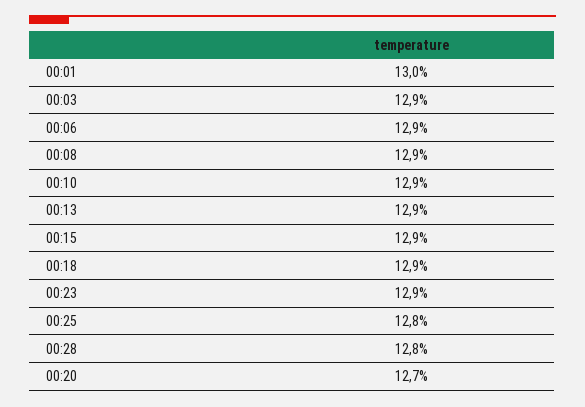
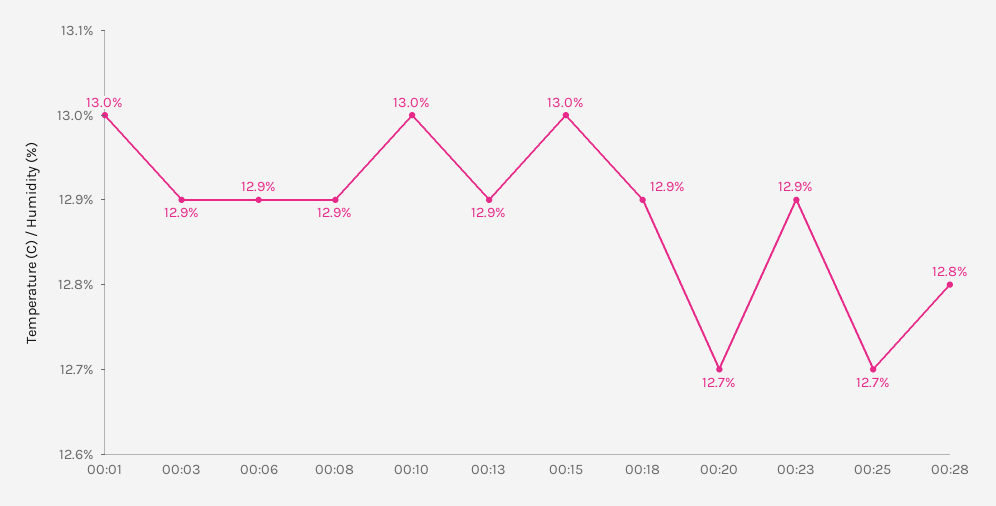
  {
    "00:01": 13,
    "00:03": 12.9,
    "00:06": 12.9,
    "00:08": 12.9,
-   "00:10": 12.9,
+   "00:10": 13,
    "00:13": 12.9,
-   "00:15": 12.9,
+   "00:15": 13,
    "00:18": 12.9,
    "00:23": 12.9,
-   "00:25": 12.8,
+   "00:25": 12.7,
    "00:28": 12.8,
    "00:20": 12.7
  }

